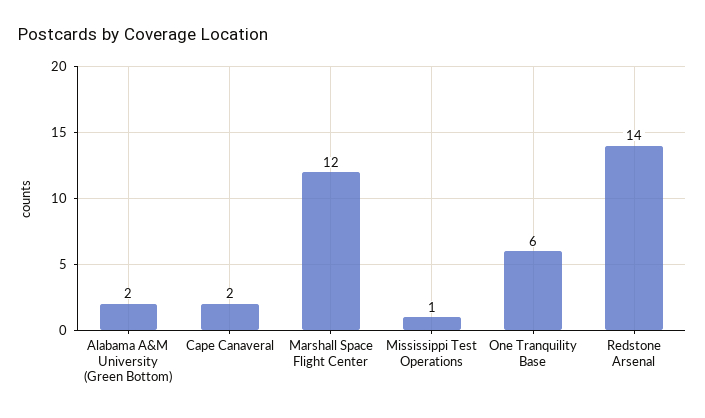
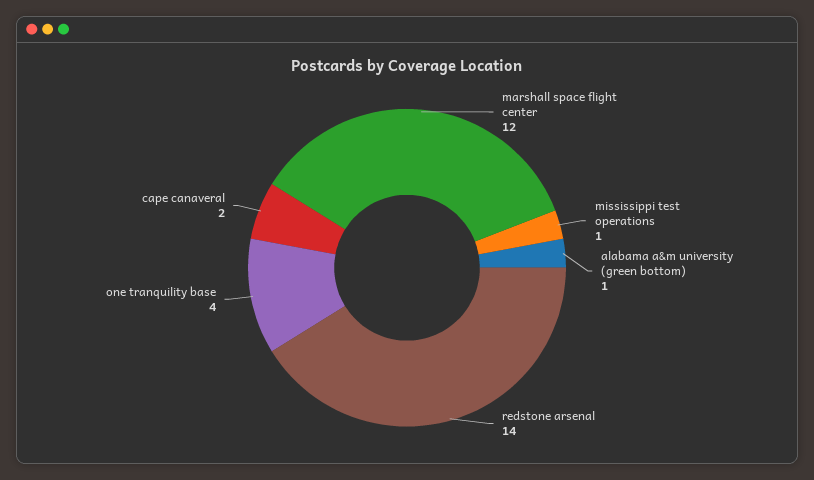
  {
-   "Alabama A&M University (Green Bottom)": 2,
+   "Alabama A&M University (Green Bottom)": 1,
    "Cape Canaveral": 2,
    "Marshall Space Flight Center": 12,
    "Mississippi Test Operations": 1,
-   "One Tranquility Base": 6,
+   "One Tranquility Base": 4,
    "Redstone Arsenal": 14
  }

